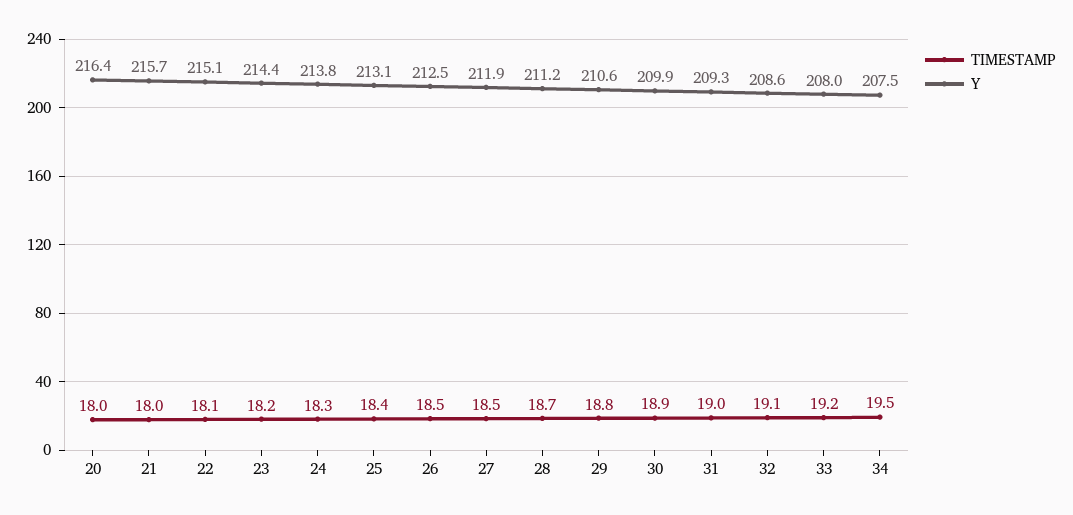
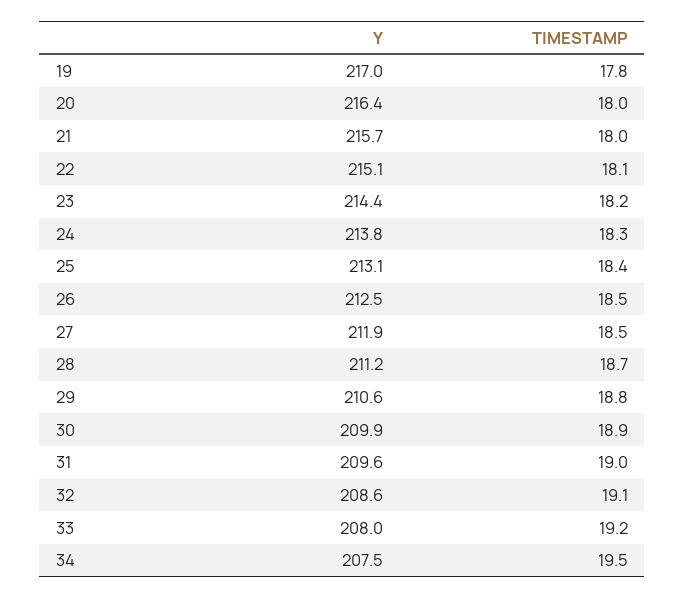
  {
    "TIMESTAMP": {
      "20": 18,
      "21": 18,
      "22": 18.1,
      "23": 18.2,
      "24": 18.3,
      "25": 18.4,
      "26": 18.5,
      "27": 18.5,
      "28": 18.7,
      "29": 18.8,
      "30": 18.9,
      "31": 19,
      "32": 19.1,
      "33": 19.2,
-     "34": 19.5
+     "34": 19.5,
+     "19": 17.8
    },
    "Y": {
      "20": 216.4,
      "21": 215.7,
      "22": 215.1,
      "23": 214.4,
      "24": 213.8,
      "25": 213.1,
      "26": 212.5,
      "27": 211.9,
      "28": 211.2,
      "29": 210.6,
      "30": 209.9,
-     "31": 209.3,
+     "31": 209.6,
      "32": 208.6,
      "33": 208,
-     "34": 207.5
+     "34": 207.5,
+     "19": 217
    }
  }

